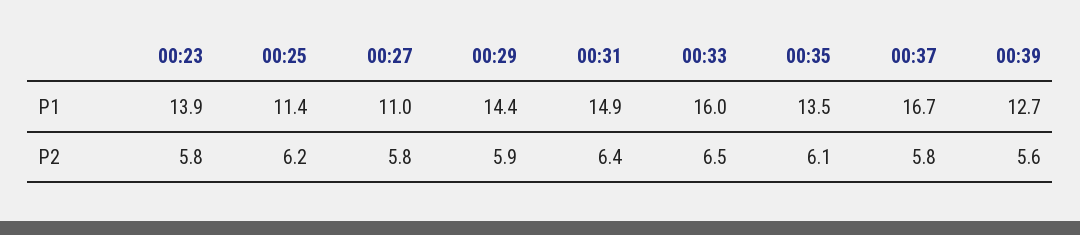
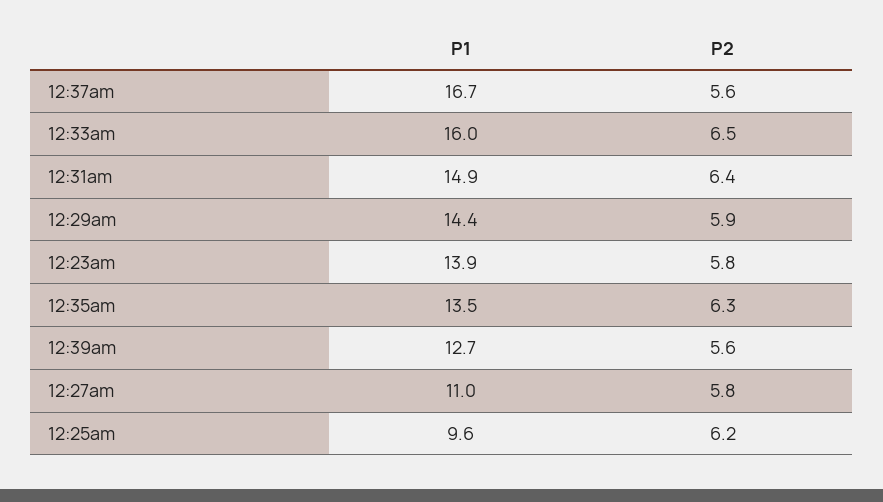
  {
    "00:23": {
      "P1": 13.9,
      "P2": 5.8
    },
    "00:25": {
-     "P1": 11.4,
+     "P1": 9.6,
      "P2": 6.2
    },
    "00:27": {
      "P1": 11,
      "P2": 5.8
    },
    "00:29": {
      "P1": 14.4,
      "P2": 5.9
    },
    "00:31": {
      "P1": 14.9,
      "P2": 6.4
    },
    "00:33": {
      "P1": 16,
      "P2": 6.5
    },
    "00:35": {
      "P1": 13.5,
-     "P2": 6.1
+     "P2": 6.3
    },
    "00:37": {
      "P1": 16.7,
-     "P2": 5.8
+     "P2": 5.6
    },
    "00:39": {
      "P1": 12.7,
      "P2": 5.6
    }
  }

